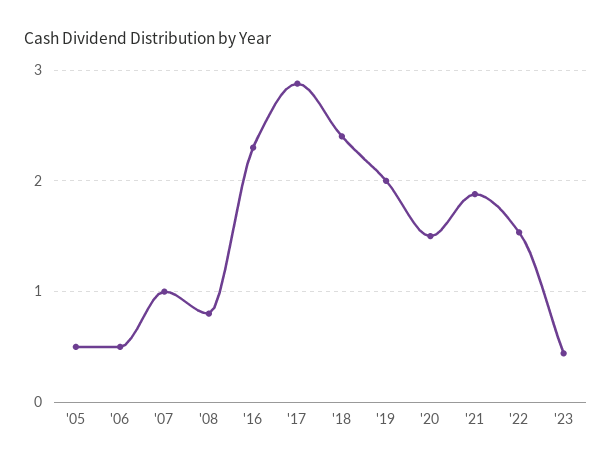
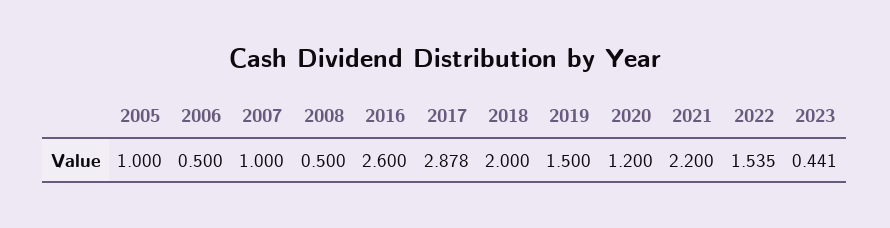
  {
-   "'05": 0.5,
+   "'05": 1,
    "'06": 0.5,
    "'07": 1,
-   "'08": 0.8,
+   "'08": 0.5,
-   "'16": 2.3,
+   "'16": 2.6,
    "'17": 2.878,
-   "'18": 2.4,
+   "'18": 2,
-   "'19": 2,
+   "'19": 1.5,
-   "'20": 1.5,
+   "'20": 1.2,
-   "'21": 1.9,
+   "'21": 2.2,
    "'22": 1.535,
    "'23": 0.441
  }

